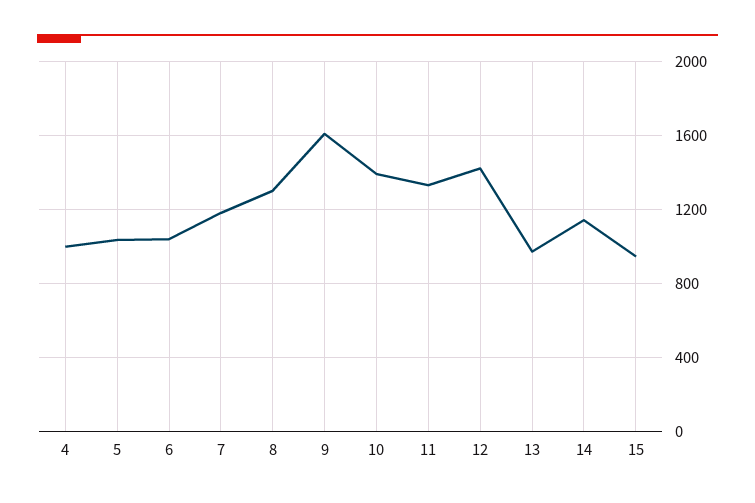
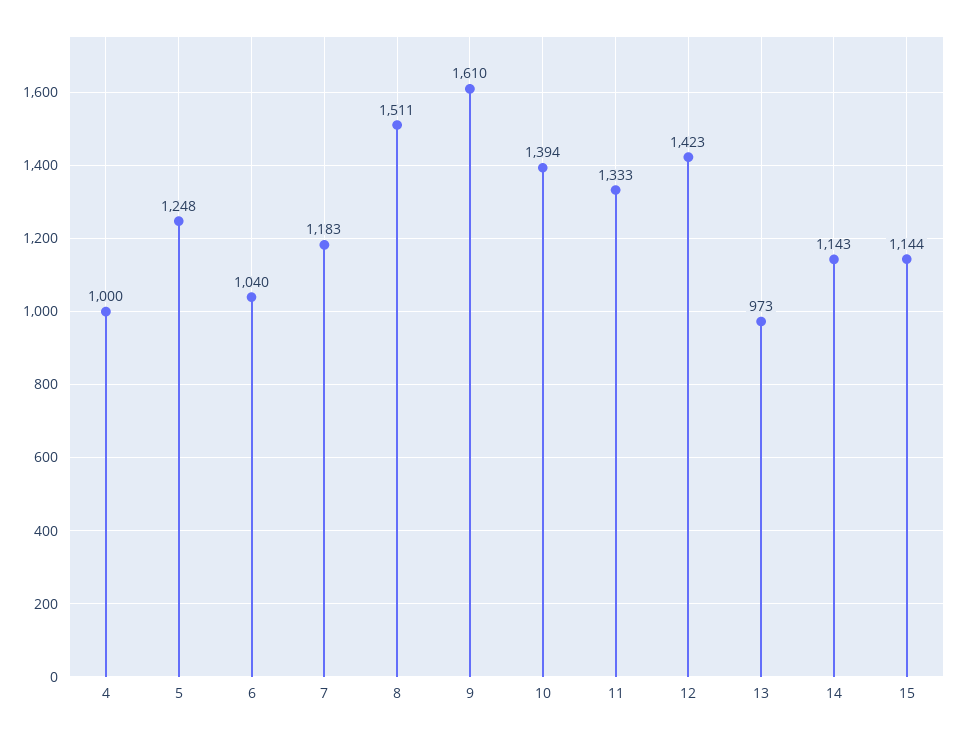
  {
    "4": 1000,
-   "5": 1050,
+   "5": 1248,
    "6": 1040,
    "7": 1183,
-   "8": 1300,
+   "8": 1511,
    "9": 1610,
    "10": 1394,
    "11": 1333,
    "12": 1423,
    "13": 973,
    "14": 1143,
-   "15": 950
+   "15": 1144
  }

